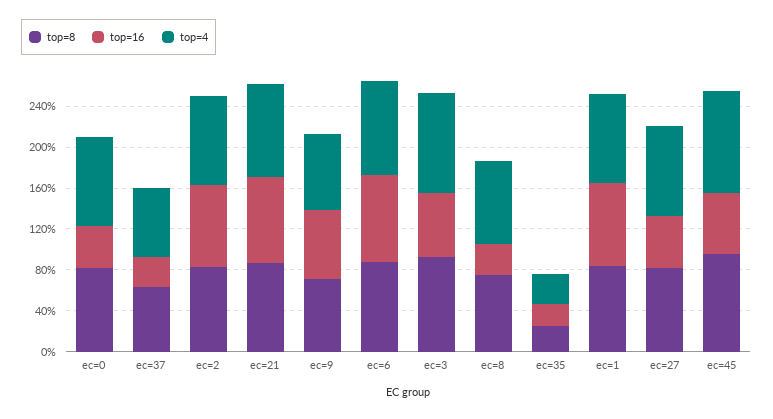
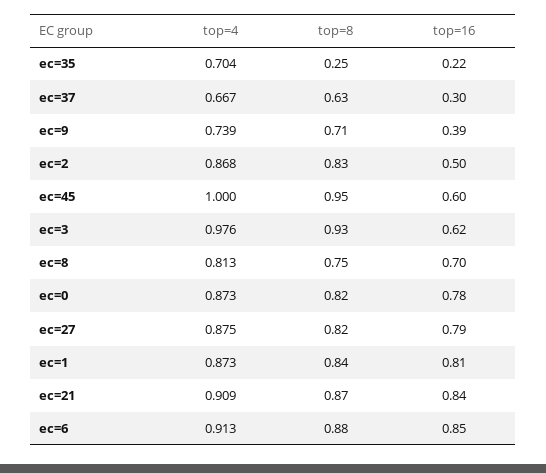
  {
    "top=8": {
      "ec=0": 0.82,
      "ec=37": 0.63,
      "ec=2": 0.83,
      "ec=21": 0.87,
      "ec=9": 0.71,
      "ec=6": 0.88,
      "ec=3": 0.93,
      "ec=8": 0.75,
      "ec=35": 0.25,
      "ec=1": 0.84,
      "ec=27": 0.82,
      "ec=45": 0.95
    },
    "top=16": {
-     "ec=0": 0.4,
+     "ec=0": 0.78,
      "ec=37": 0.3,
-     "ec=2": 0.8,
+     "ec=2": 0.5,
      "ec=21": 0.84,
-     "ec=9": 0.7,
+     "ec=9": 0.39,
      "ec=6": 0.85,
      "ec=3": 0.62,
-     "ec=8": 0.3,
+     "ec=8": 0.7,
      "ec=35": 0.22,
      "ec=1": 0.81,
-     "ec=27": 0.5,
+     "ec=27": 0.79,
      "ec=45": 0.6
    },
    "top=4": {
      "ec=0": 0.873,
      "ec=37": 0.667,
      "ec=2": 0.868,
      "ec=21": 0.909,
      "ec=9": 0.739,
      "ec=6": 0.913,
      "ec=3": 0.976,
      "ec=8": 0.813,
-     "ec=35": 0.3,
+     "ec=35": 0.704,
      "ec=1": 0.873,
      "ec=27": 0.875,
      "ec=45": 1
    }
  }

